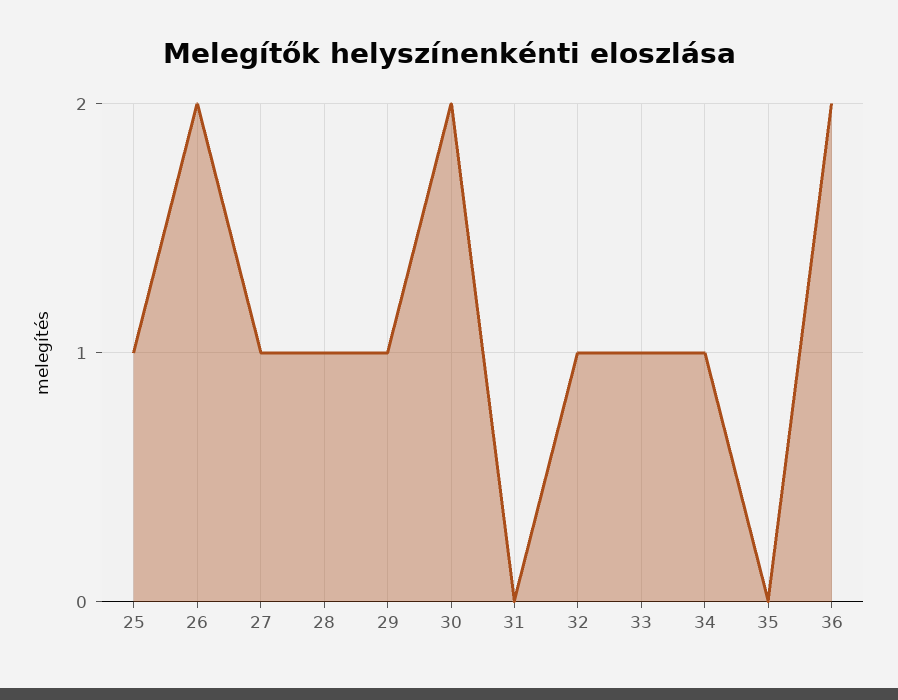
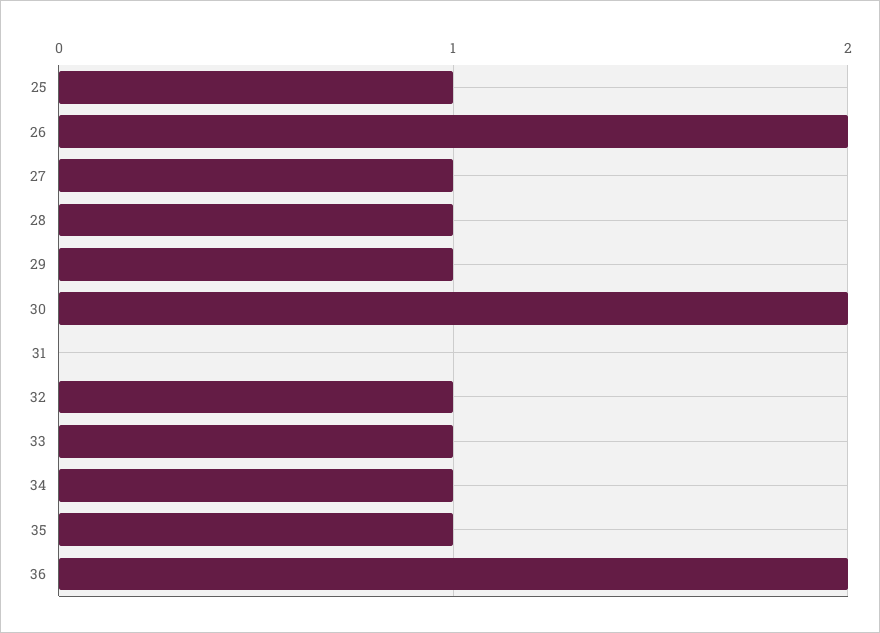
  {
    "25": 1,
    "26": 2,
    "27": 1,
    "28": 1,
    "29": 1,
    "30": 2,
    "31": 0,
    "32": 1,
    "33": 1,
    "34": 1,
-   "35": 0,
+   "35": 1,
    "36": 2
  }

